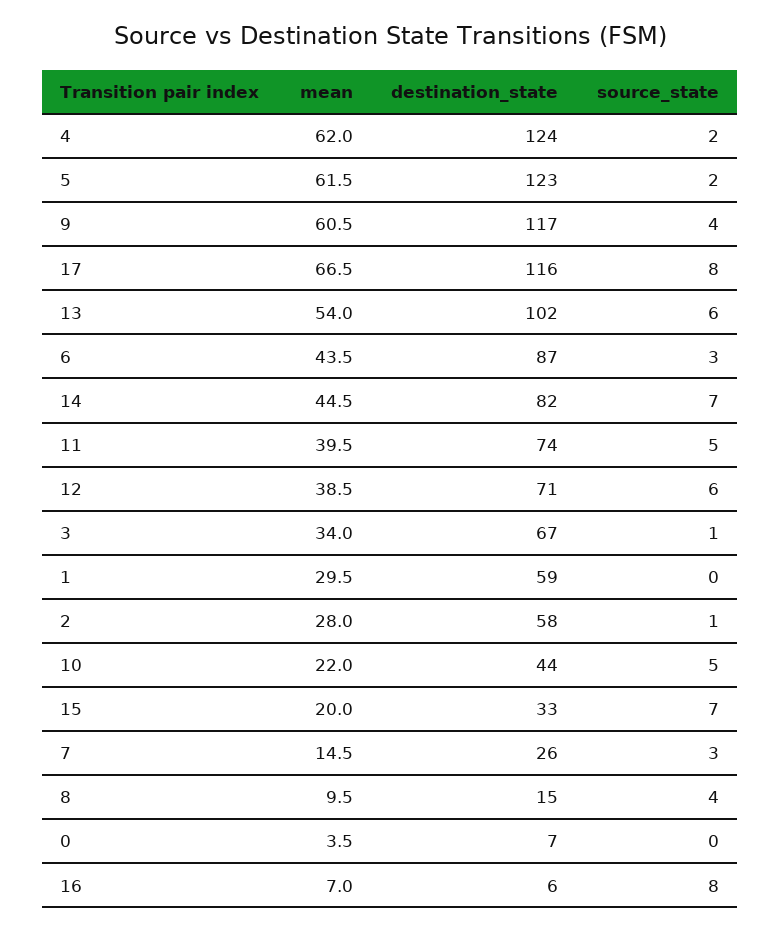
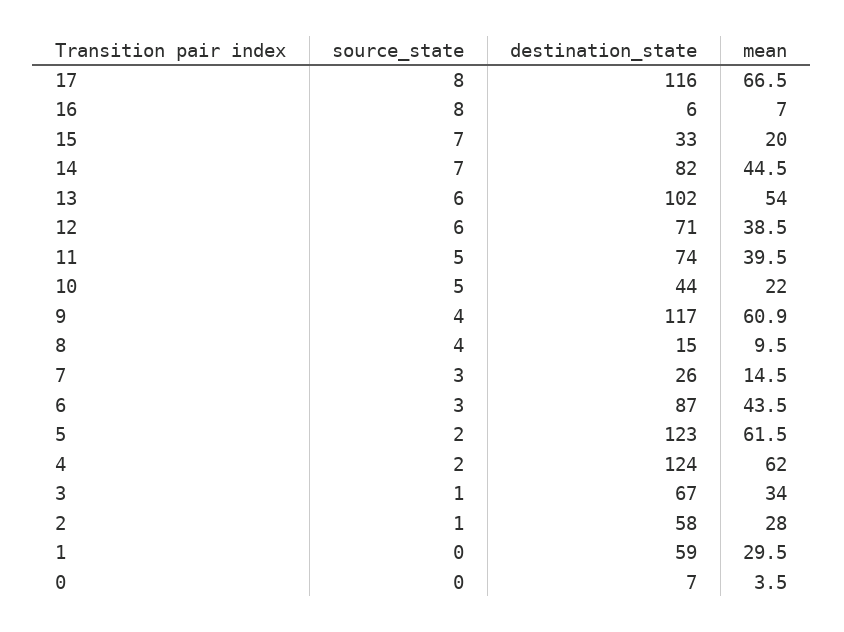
  {
    "mean": {
      "4": 62,
      "5": 61.5,
-     "9": 60.5,
+     "9": 60.9,
      "17": 66.5,
      "13": 54,
      "6": 43.5,
      "14": 44.5,
      "11": 39.5,
      "12": 38.5,
      "3": 34,
      "1": 29.5,
      "2": 28,
      "10": 22,
      "15": 20,
      "7": 14.5,
      "8": 9.5,
      "0": 3.5,
      "16": 7
    },
    "destination_state": {
      "4": 124,
      "5": 123,
      "9": 117,
      "17": 116,
      "13": 102,
      "6": 87,
      "14": 82,
      "11": 74,
      "12": 71,
      "3": 67,
      "1": 59,
      "2": 58,
      "10": 44,
      "15": 33,
      "7": 26,
      "8": 15,
      "0": 7,
      "16": 6
    },
    "source_state": {
      "4": 2,
      "5": 2,
      "9": 4,
      "17": 8,
      "13": 6,
      "6": 3,
      "14": 7,
      "11": 5,
      "12": 6,
      "3": 1,
      "1": 0,
      "2": 1,
      "10": 5,
      "15": 7,
      "7": 3,
      "8": 4,
      "0": 0,
      "16": 8
    }
  }

